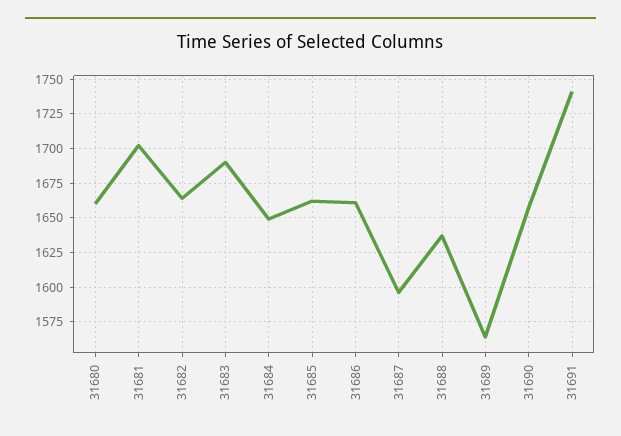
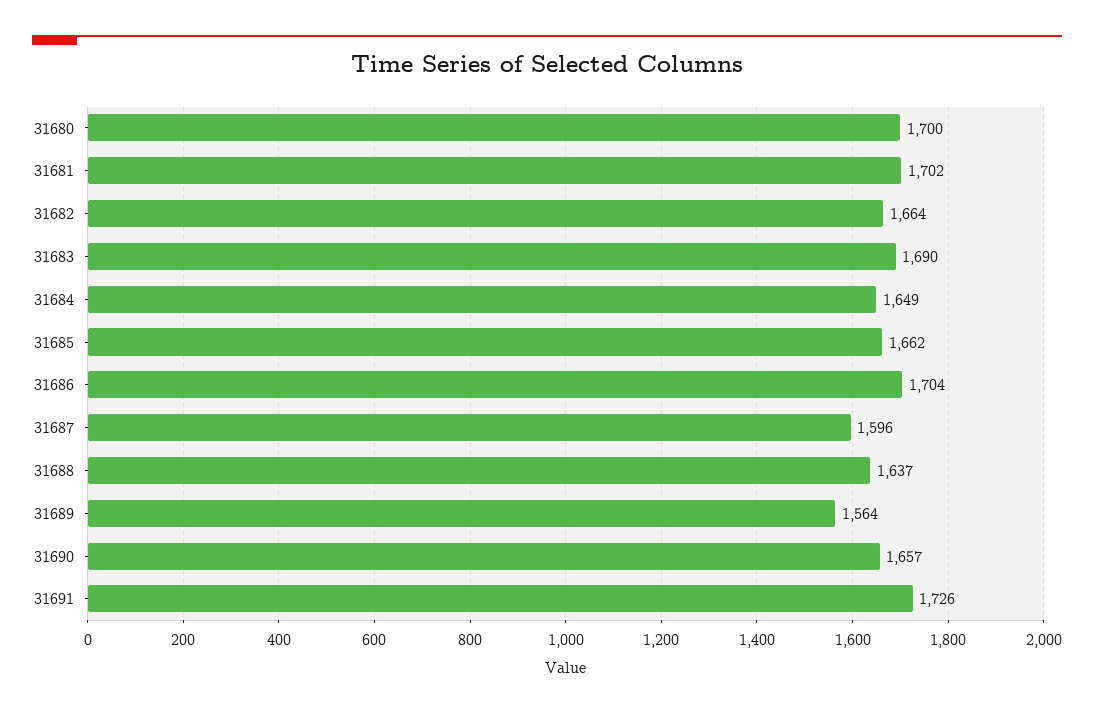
  {
-   "31680": 1660,
+   "31680": 1700,
    "31681": 1702,
    "31682": 1664,
    "31683": 1690,
    "31684": 1649,
    "31685": 1662,
-   "31686": 1660,
+   "31686": 1704,
    "31687": 1596,
    "31688": 1637,
    "31689": 1564,
    "31690": 1657,
-   "31691": 1740
+   "31691": 1726
  }

